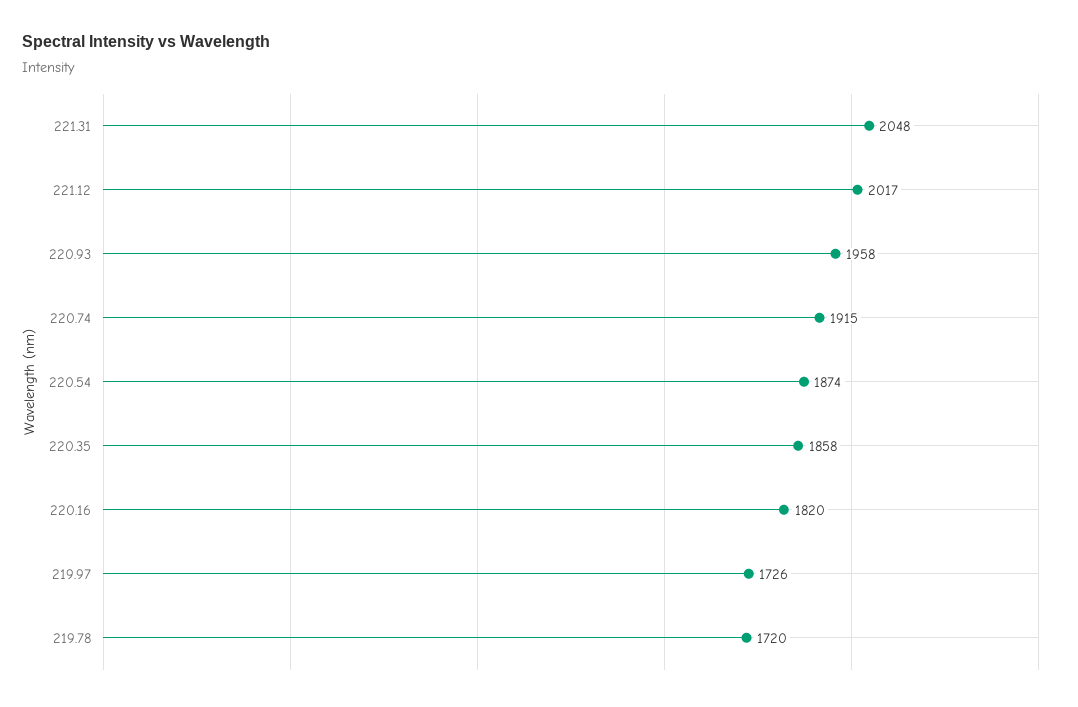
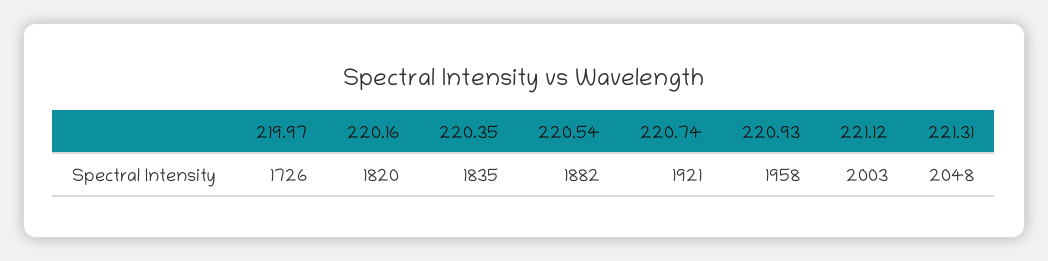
  {
    "221.31": 2048,
-   "221.12": 2017,
+   "221.12": 2003,
    "220.93": 1958,
-   "220.74": 1915,
+   "220.74": 1921,
-   "220.54": 1874,
+   "220.54": 1882,
-   "220.35": 1858,
+   "220.35": 1835,
    "220.16": 1820,
-   "219.97": 1726,
+   "219.97": 1726
-   "219.78": 1720
  }

